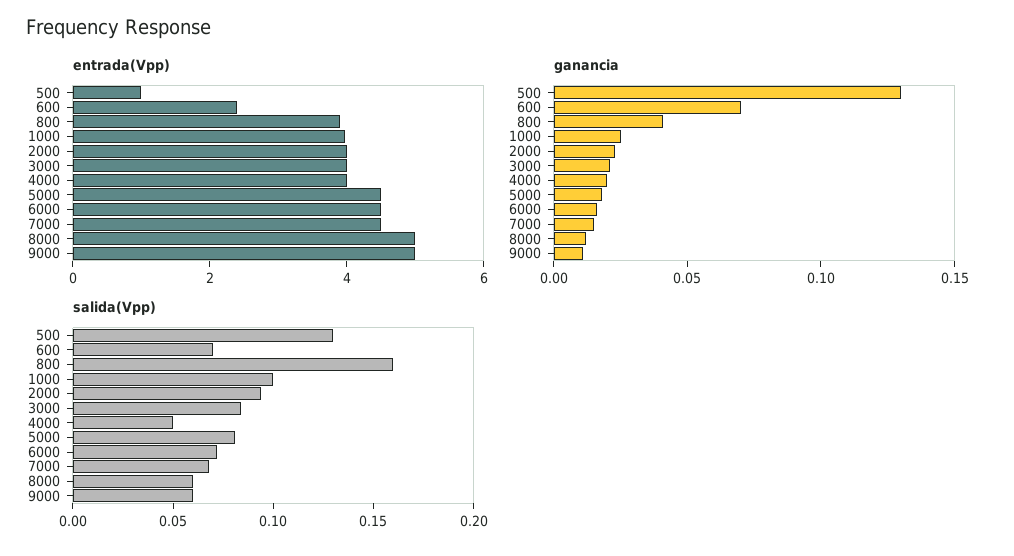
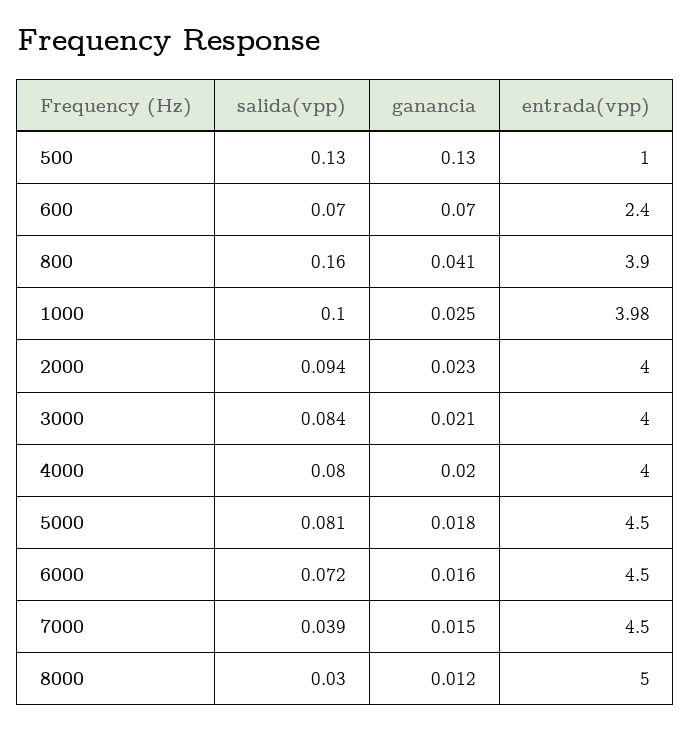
  {
    "entrada(Vpp)": {
      "500": 1,
      "600": 2.4,
      "800": 3.9,
      "1000": 3.98,
      "2000": 4,
      "3000": 4,
      "4000": 4,
      "5000": 4.5,
      "6000": 4.5,
      "7000": 4.5,
-     "8000": 5,
+     "8000": 5
-     "9000": 5
    },
    "ganancia": {
      "500": 0.13,
      "600": 0.07,
      "800": 0.041,
      "1000": 0.025,
      "2000": 0.023,
      "3000": 0.021,
      "4000": 0.02,
      "5000": 0.018,
      "6000": 0.016,
      "7000": 0.015,
-     "8000": 0.012,
+     "8000": 0.012
-     "9000": 0.01
    },
    "salida(Vpp)": {
      "500": 0.13,
      "600": 0.07,
      "800": 0.16,
      "1000": 0.1,
      "2000": 0.094,
      "3000": 0.084,
-     "4000": 0.05,
+     "4000": 0.08,
      "5000": 0.081,
      "6000": 0.072,
-     "7000": 0.07,
+     "7000": 0.039,
-     "8000": 0.06,
+     "8000": 0.03
-     "9000": 0.06
    }
  }

